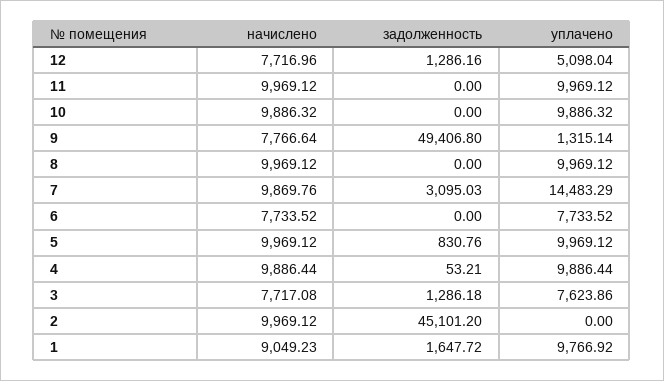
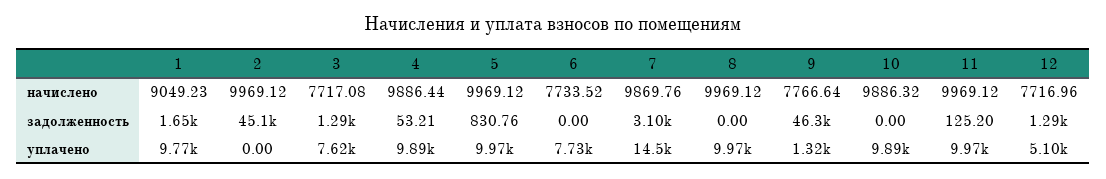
  {
    "начислено": {
      "12": 7716.96,
      "11": 9969.12,
      "10": 9886.32,
      "9": 7766.64,
      "8": 9969.12,
      "7": 9869.76,
      "6": 7733.52,
      "5": 9969.12,
      "4": 9886.44,
      "3": 7717.08,
      "2": 9969.12,
      "1": 9049.23
    },
    "задолженность": {
      "12": 1286.16,
-     "11": 0,
+     "11": 125.2,
      "10": 0,
-     "9": 49406.8,
+     "9": 46300,
      "8": 0,
      "7": 3095.03,
      "6": 0,
      "5": 830.76,
      "4": 53.21,
      "3": 1286.18,
      "2": 45101.2,
      "1": 1647.72
    },
    "уплачено": {
      "12": 5098.04,
      "11": 9969.12,
      "10": 9886.32,
      "9": 1315.14,
      "8": 9969.12,
      "7": 14483.29,
      "6": 7733.52,
      "5": 9969.12,
      "4": 9886.44,
      "3": 7623.86,
      "2": 0,
      "1": 9766.92
    }
  }

